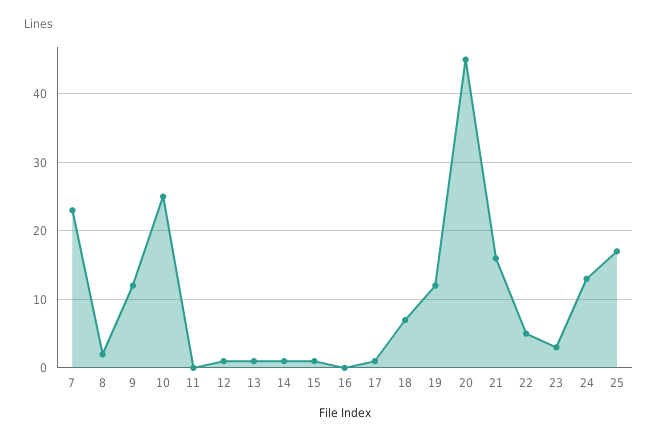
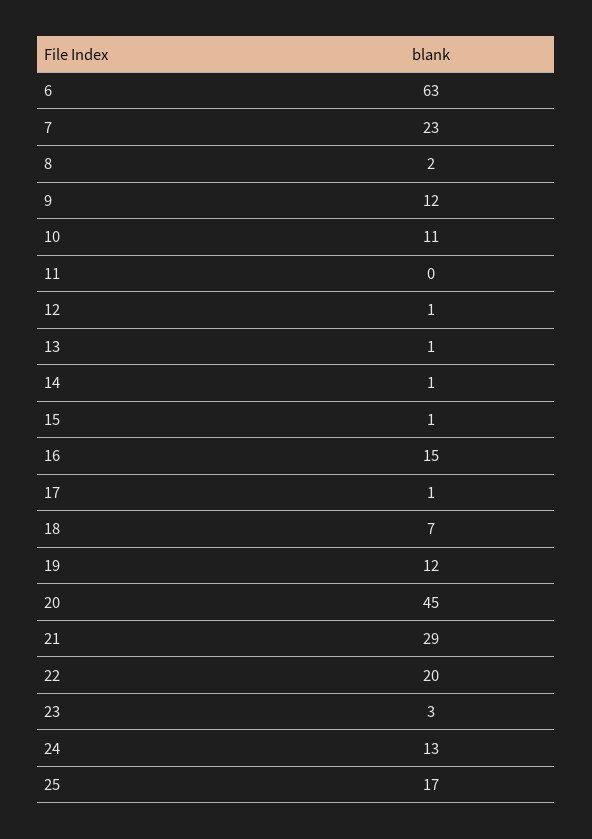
  {
    "7": 23,
    "8": 2,
    "9": 12,
-   "10": 25,
+   "10": 11,
    "11": 0,
    "12": 1,
    "13": 1,
    "14": 1,
    "15": 1,
-   "16": 0,
+   "16": 15,
    "17": 1,
    "18": 7,
    "19": 12,
    "20": 45,
-   "21": 16,
+   "21": 29,
-   "22": 5,
+   "22": 20,
    "23": 3,
    "24": 13,
-   "25": 17
+   "25": 17,
+   "6": 63
  }

